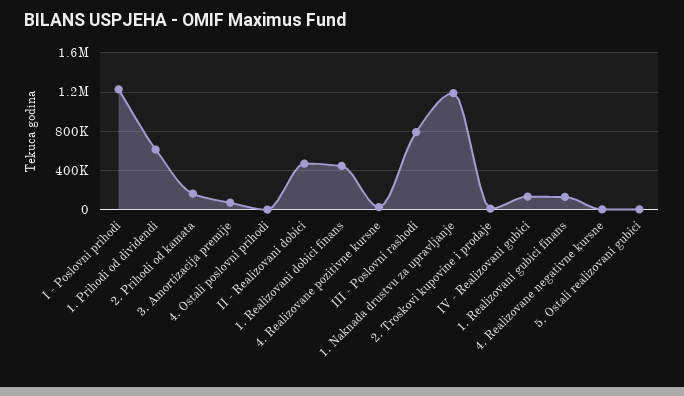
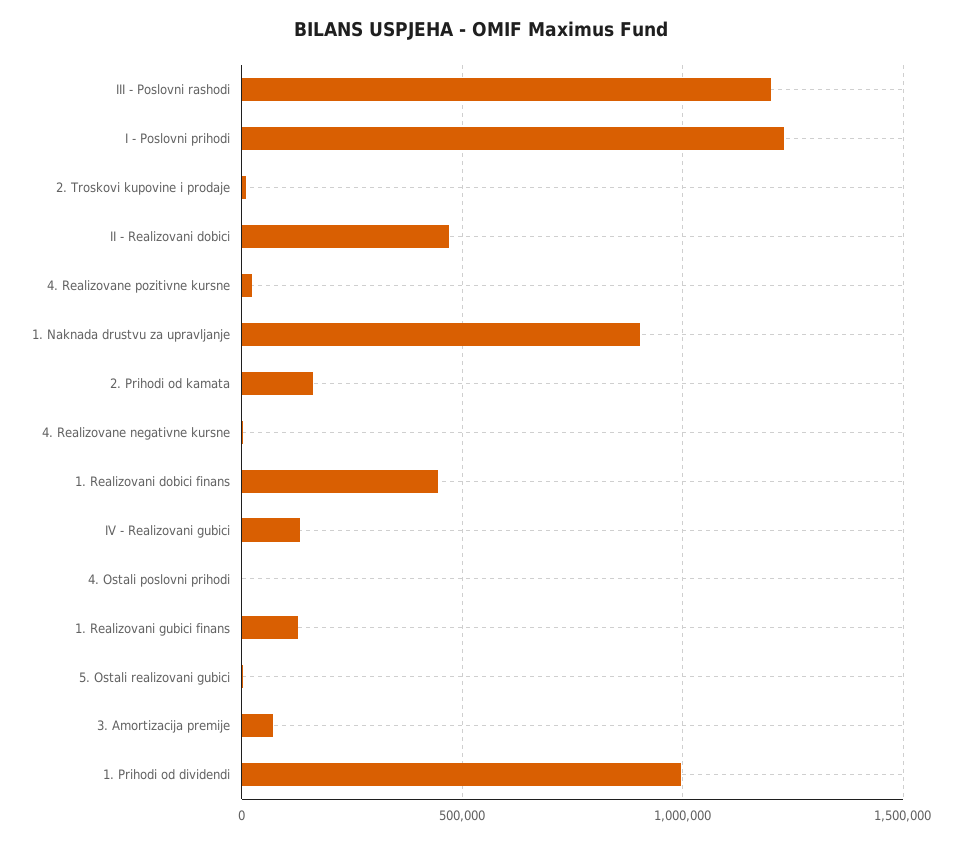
  {
    "I - Poslovni prihodi": 1250000,
-   "1. Prihodi od dividendi": 600000,
+   "1. Prihodi od dividendi": 1000000,
    "2. Prihodi od kamata": 150000,
    "3. Amortizacija premije": 50000,
    "4. Ostali poslovni prihodi": 0,
    "II - Realizovani dobici": 450000,
    "1. Realizovani dobici finans": 450000,
    "4. Realizovane pozitivne kursne": 0,
-   "III - Poslovni rashodi": 800000,
+   "III - Poslovni rashodi": 1200000,
-   "1. Naknada drustvu za upravljanje": 1200000,
+   "1. Naknada drustvu za upravljanje": 900000,
    "2. Troskovi kupovine i prodaje": 0,
    "IV - Realizovani gubici": 150000,
    "1. Realizovani gubici finans": 150000,
    "4. Realizovane negativne kursne": 0,
    "5. Ostali realizovani gubici": 0
  }

